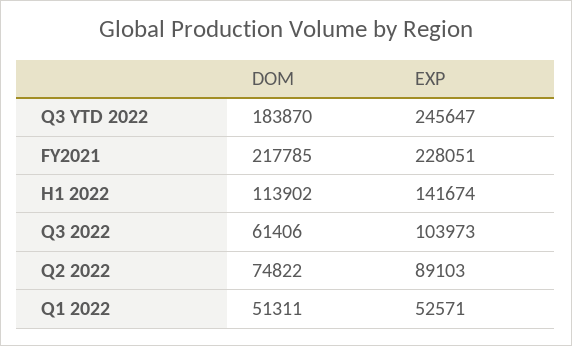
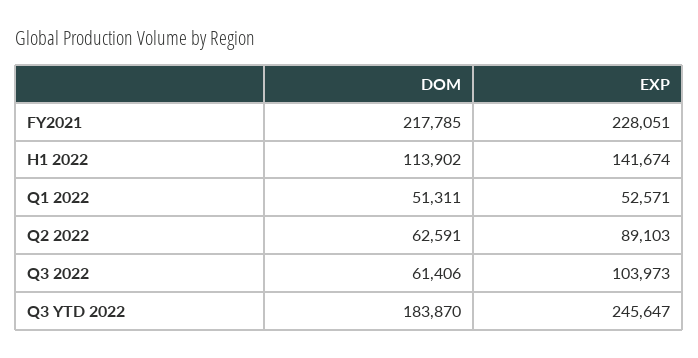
  {
    "DOM": {
      "Q3 YTD 2022": 183870,
      "FY2021": 217785,
      "H1 2022": 113902,
      "Q3 2022": 61406,
-     "Q2 2022": 74822,
+     "Q2 2022": 62591,
      "Q1 2022": 51311
    },
    "EXP": {
      "Q3 YTD 2022": 245647,
      "FY2021": 228051,
      "H1 2022": 141674,
      "Q3 2022": 103973,
      "Q2 2022": 89103,
      "Q1 2022": 52571
    }
  }

